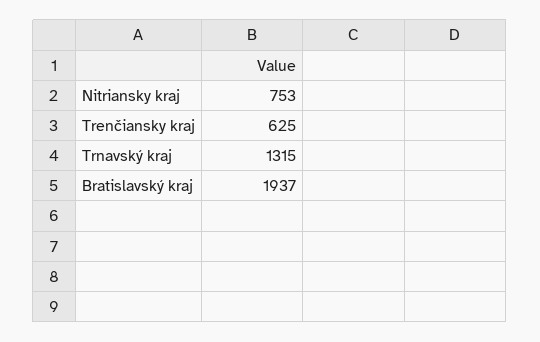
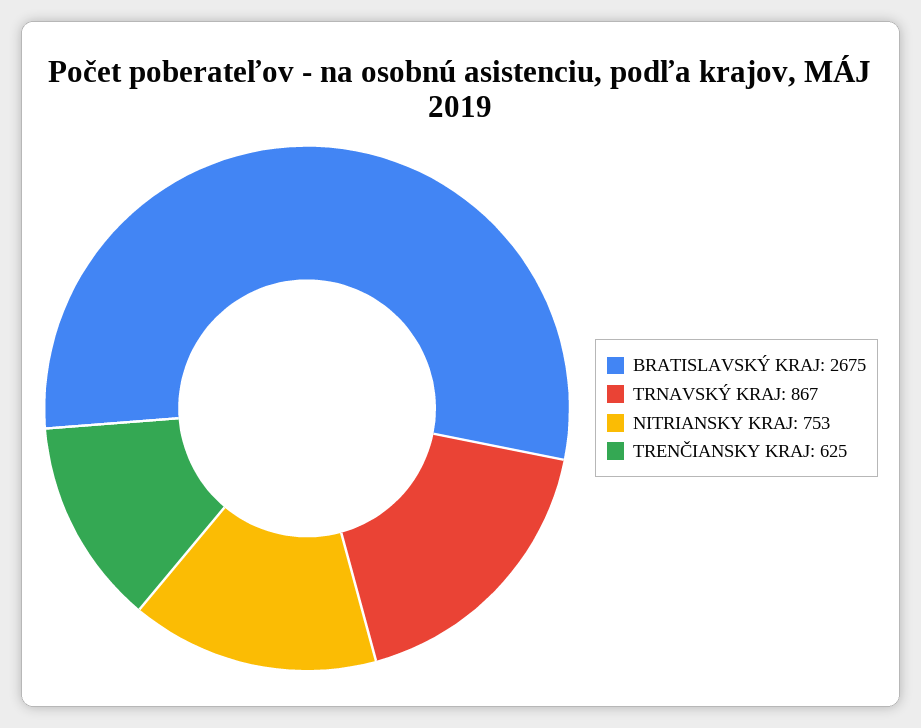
  {
    "Nitriansky kraj": 753,
    "Trenčiansky kraj": 625,
-   "Trnavský kraj": 1315,
+   "Trnavský kraj": 867,
-   "Bratislavský kraj": 1937
+   "Bratislavský kraj": 2675
  }

